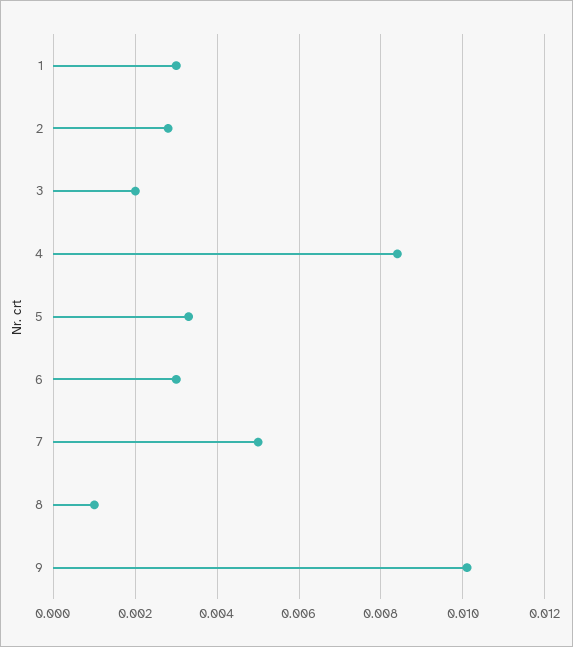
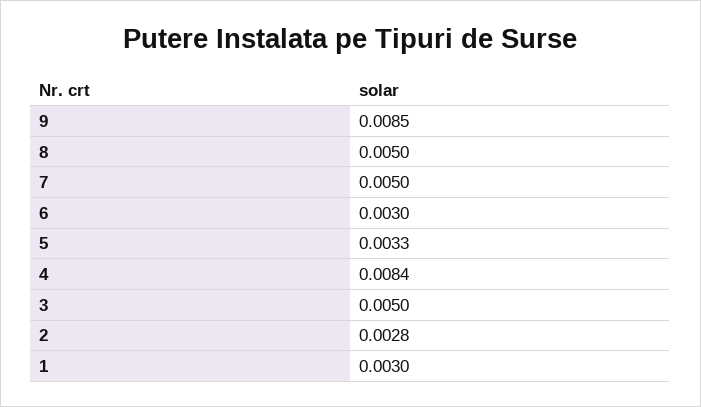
  {
    "1": 0.003,
    "2": 0.0028,
-   "3": 0.002,
+   "3": 0.005,
    "4": 0.0084,
    "5": 0.0033,
    "6": 0.003,
    "7": 0.005,
-   "8": 0.001,
+   "8": 0.005,
-   "9": 0.01
+   "9": 0.0085
  }

